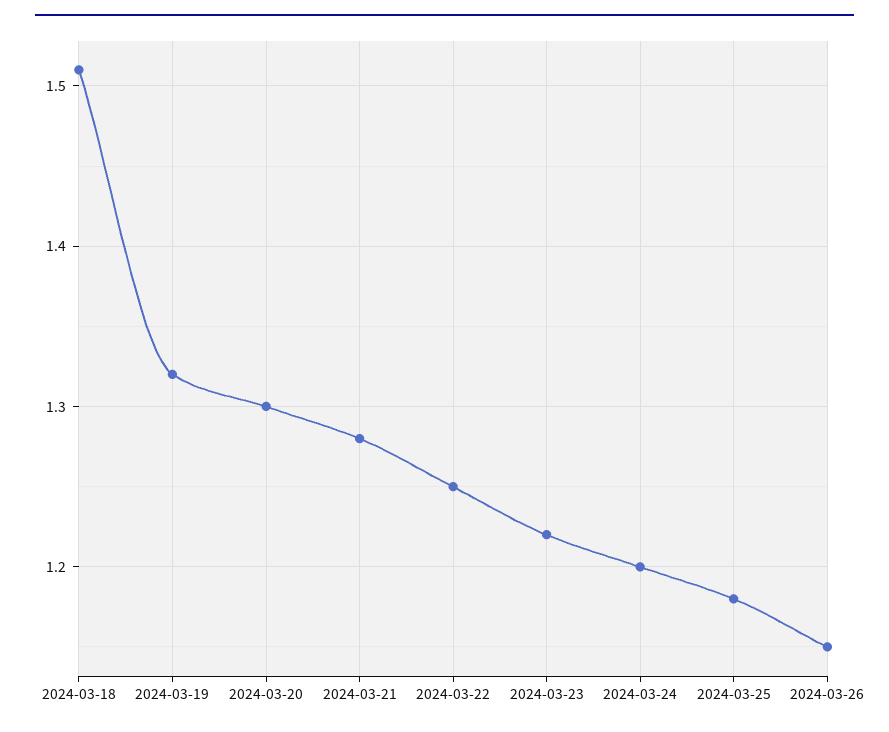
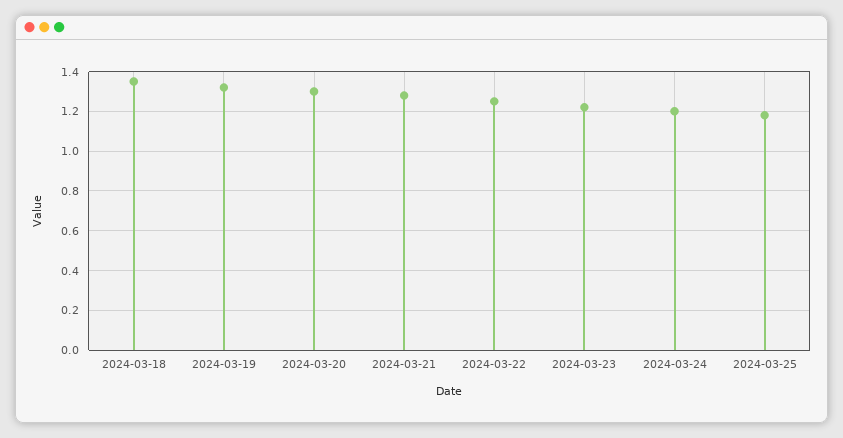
  {
-   "2024-03-18": 1.51,
+   "2024-03-18": 1.35,
    "2024-03-19": 1.32,
    "2024-03-20": 1.3,
    "2024-03-21": 1.28,
    "2024-03-22": 1.25,
    "2024-03-23": 1.22,
    "2024-03-24": 1.2,
-   "2024-03-25": 1.18,
+   "2024-03-25": 1.18
-   "2024-03-26": 1.15
  }

